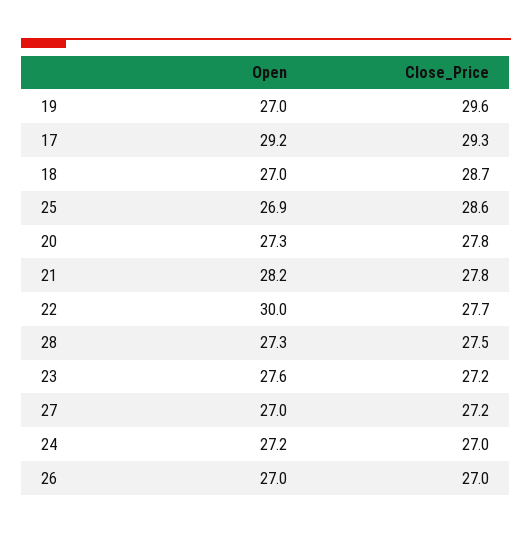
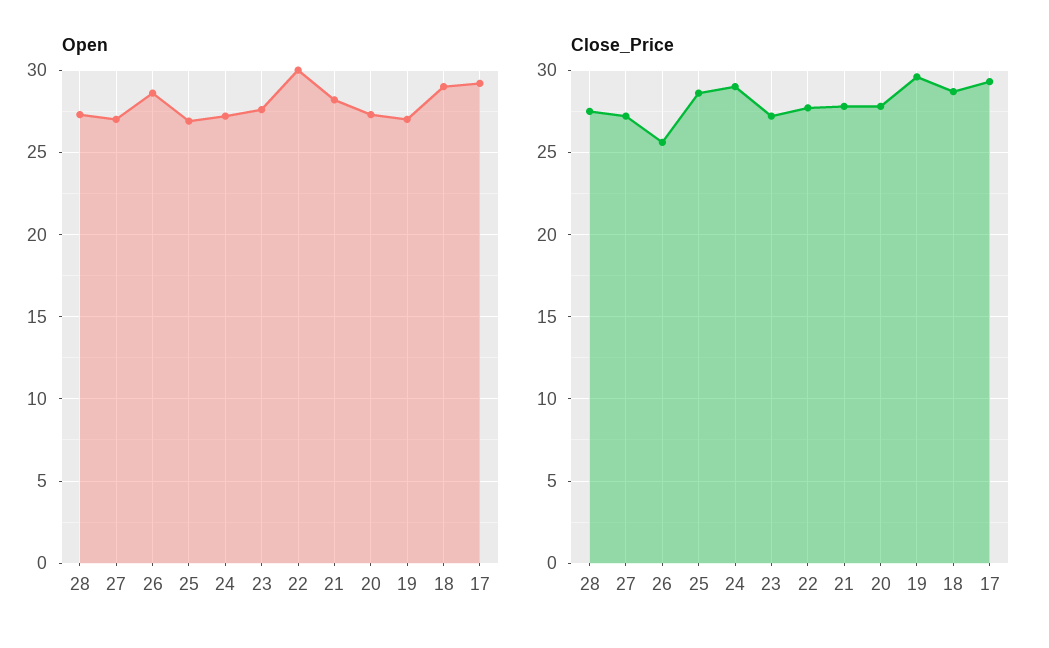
  {
    "Open": {
      "19": 27,
      "17": 29.2,
-     "18": 27,
+     "18": 29,
      "25": 26.9,
      "20": 27.3,
      "21": 28.2,
      "22": 30,
      "28": 27.3,
      "23": 27.6,
      "27": 27,
      "24": 27.2,
-     "26": 27
+     "26": 28.5
    },
    "Close_Price": {
      "19": 29.6,
      "17": 29.3,
      "18": 28.7,
      "25": 28.6,
      "20": 27.8,
      "21": 27.8,
      "22": 27.7,
      "28": 27.5,
      "23": 27.2,
      "27": 27.2,
-     "24": 27,
+     "24": 29,
-     "26": 27
+     "26": 25.5
    }
  }

